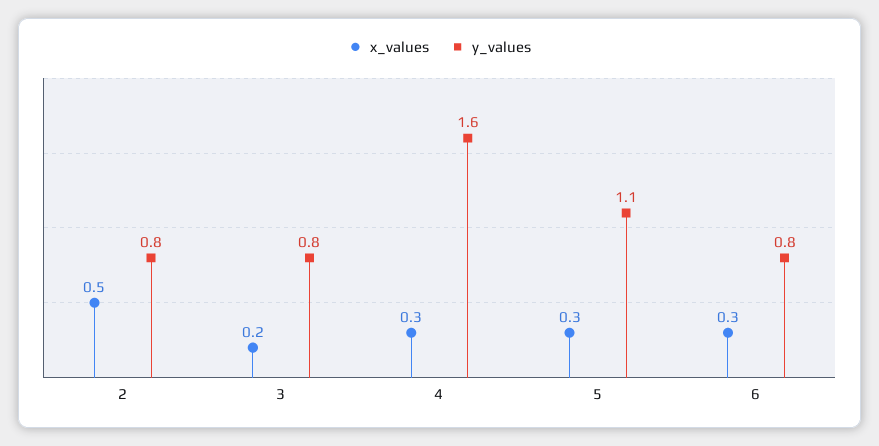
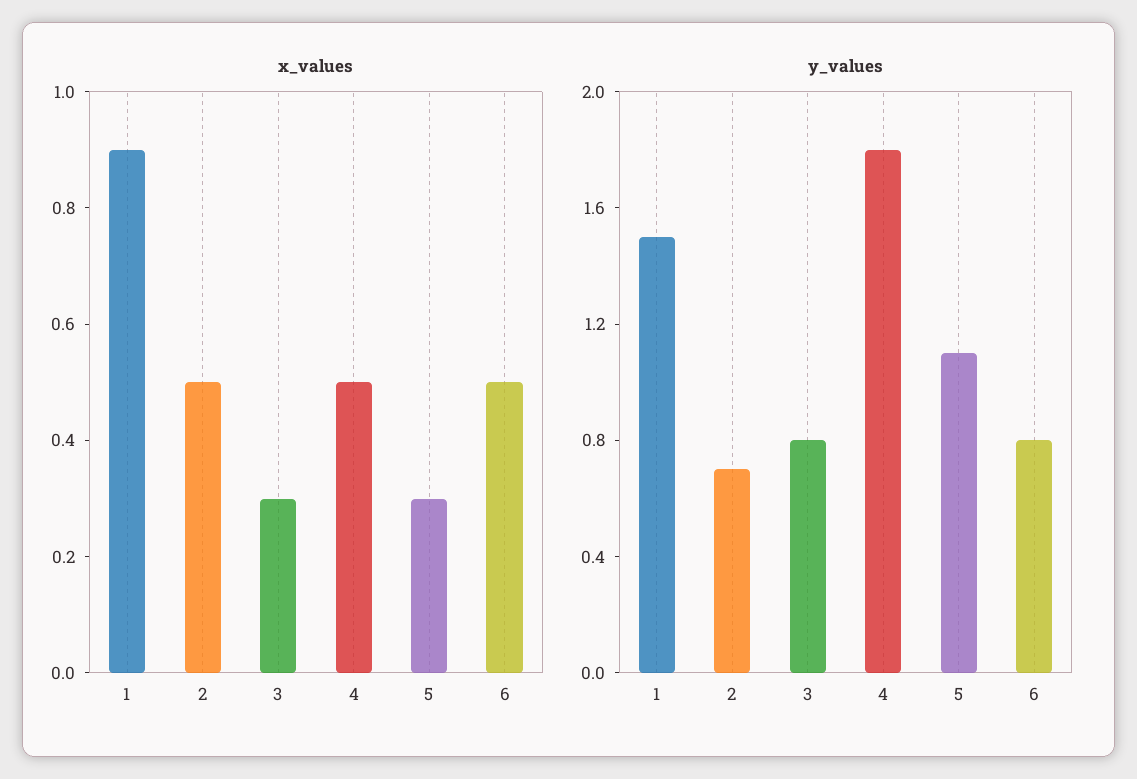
  {
    "x_values": {
      "2": 0.5,
-     "3": 0.2,
+     "3": 0.3,
-     "4": 0.3,
+     "4": 0.5,
      "5": 0.3,
-     "6": 0.3
+     "6": 0.5,
+     "1": 0.9
    },
    "y_values": {
-     "2": 0.8,
+     "2": 0.7,
      "3": 0.8,
-     "4": 1.6,
+     "4": 1.8,
      "5": 1.1,
-     "6": 0.8
+     "6": 0.8,
+     "1": 1.5
    }
  }

